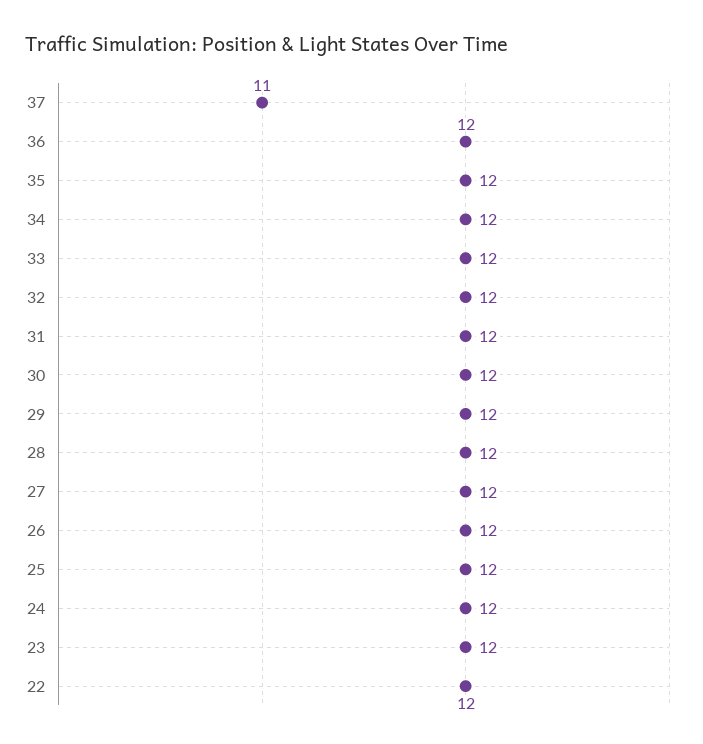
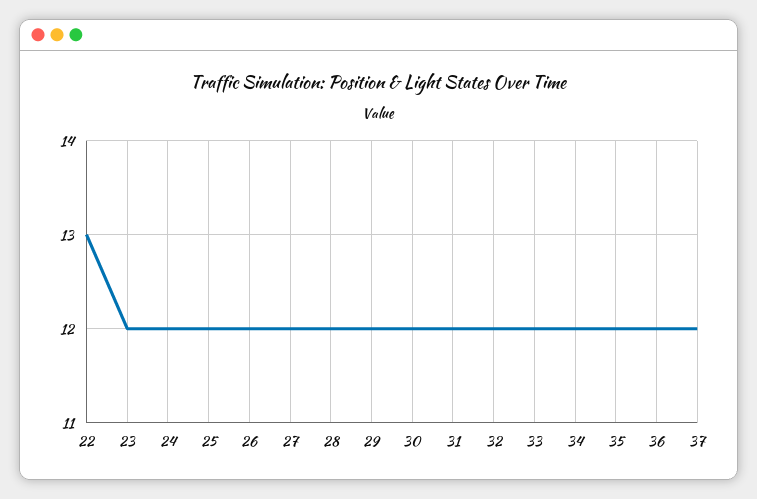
  {
-   "37": 11,
+   "37": 12,
    "36": 12,
    "35": 12,
    "34": 12,
    "33": 12,
    "32": 12,
    "31": 12,
    "30": 12,
    "29": 12,
    "28": 12,
    "27": 12,
    "26": 12,
    "25": 12,
    "24": 12,
    "23": 12,
-   "22": 12
+   "22": 13
  }

